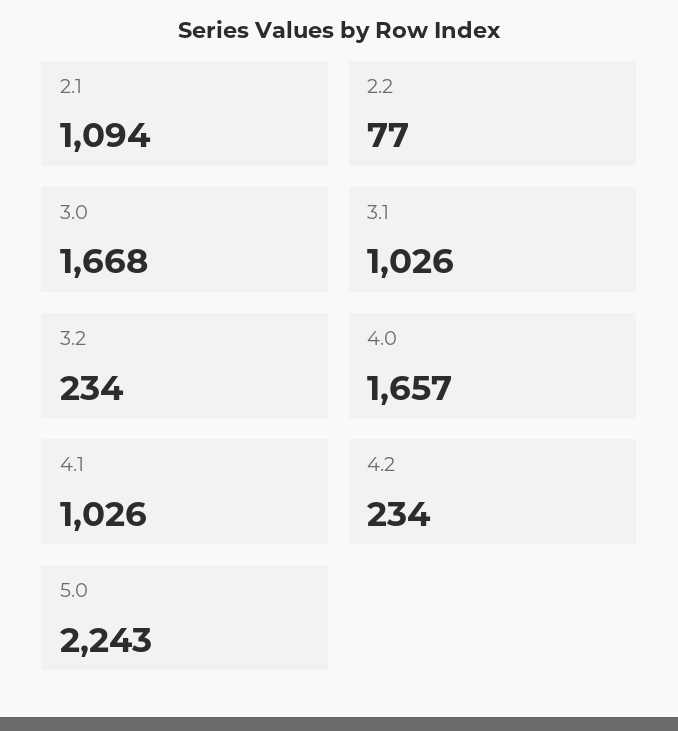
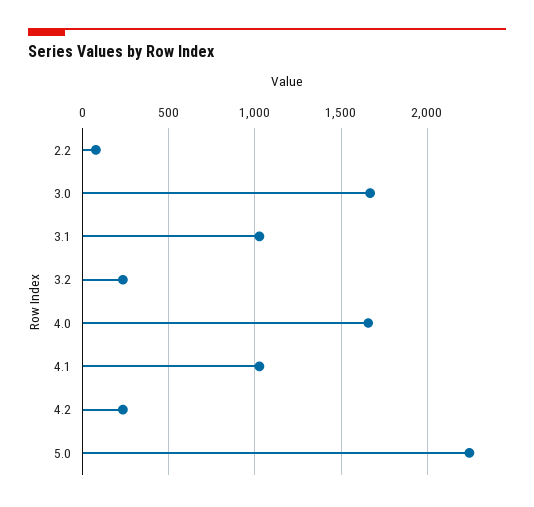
  {
-   "2.1": 1094,
    "2.2": 77,
    "3.0": 1668,
    "3.1": 1026,
    "3.2": 234,
    "4.0": 1657,
    "4.1": 1026,
    "4.2": 234,
    "5.0": 2243
  }

